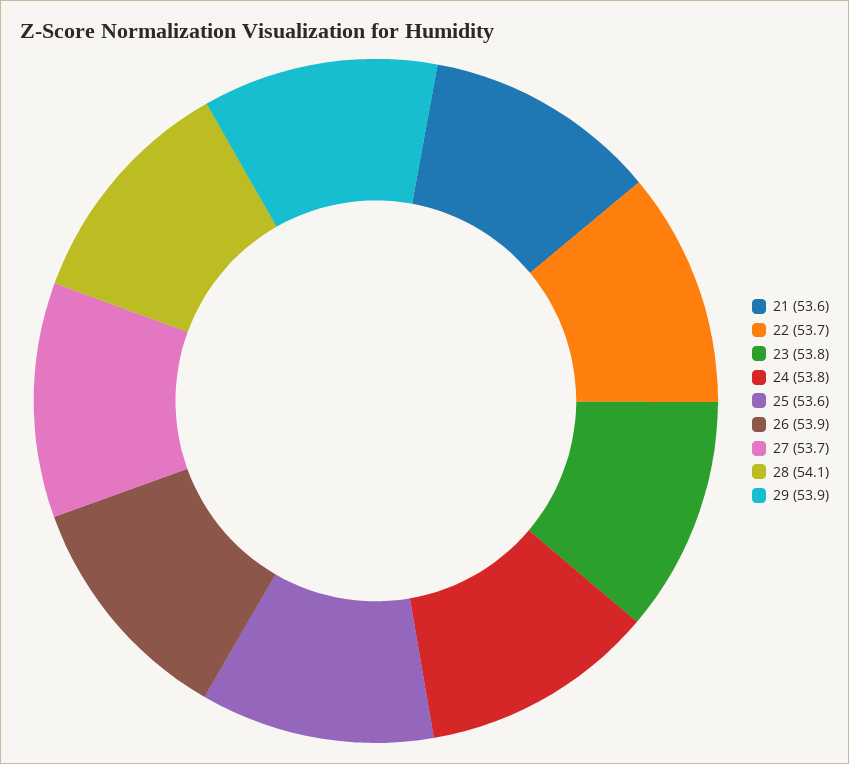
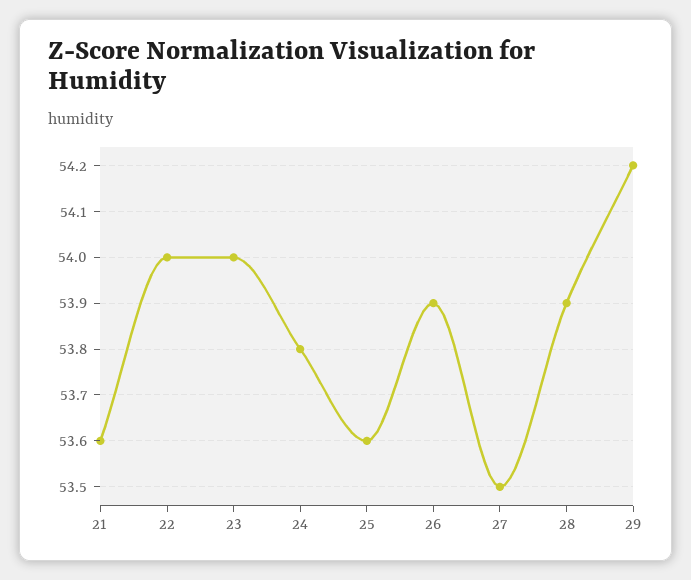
  {
    "21": 53.6,
-   "22": 53.7,
+   "22": 54,
-   "23": 53.8,
+   "23": 54,
    "24": 53.8,
    "25": 53.6,
    "26": 53.9,
-   "27": 53.7,
+   "27": 53.5,
-   "28": 54.1,
+   "28": 53.9,
-   "29": 53.9
+   "29": 54.2
  }

